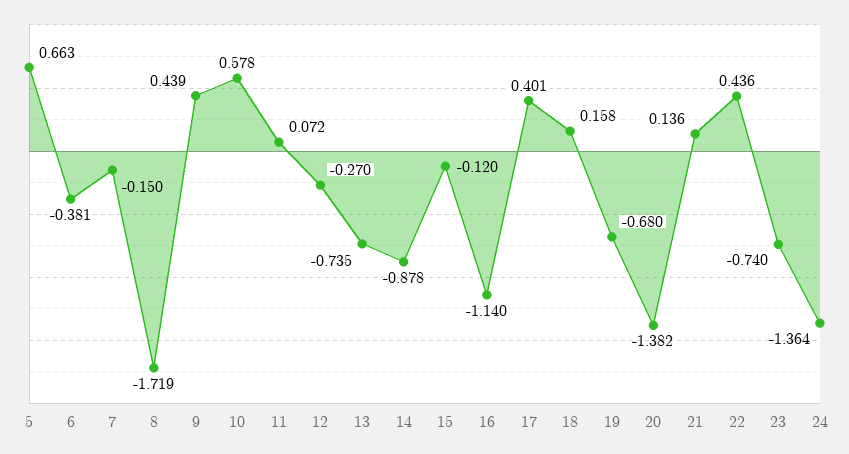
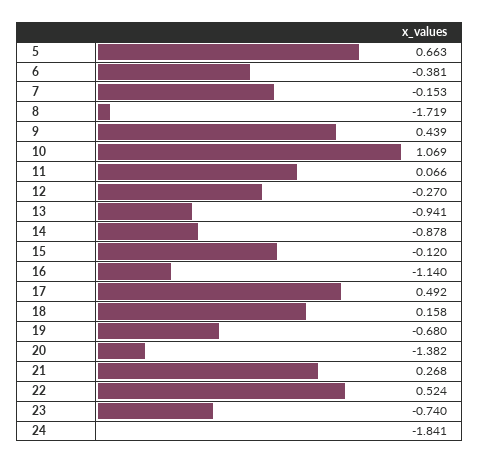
  {
    "5": 0.663,
    "6": -0.381,
-   "7": -0.15,
+   "7": -0.153,
    "8": -1.719,
    "9": 0.439,
-   "10": 0.578,
+   "10": 1.069,
-   "11": 0.072,
+   "11": 0.066,
    "12": -0.27,
-   "13": -0.735,
+   "13": -0.941,
    "14": -0.878,
    "15": -0.12,
    "16": -1.14,
-   "17": 0.401,
+   "17": 0.492,
    "18": 0.158,
    "19": -0.68,
    "20": -1.382,
-   "21": 0.136,
+   "21": 0.268,
-   "22": 0.436,
+   "22": 0.524,
    "23": -0.74,
-   "24": -1.364
+   "24": -1.841
  }

